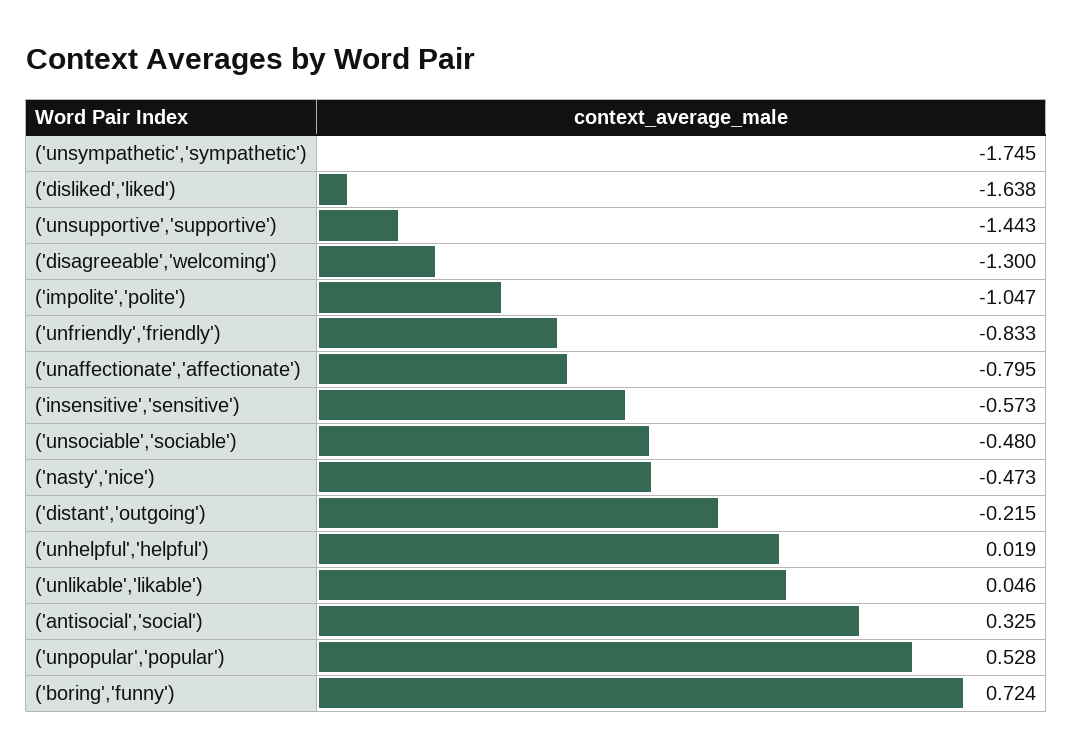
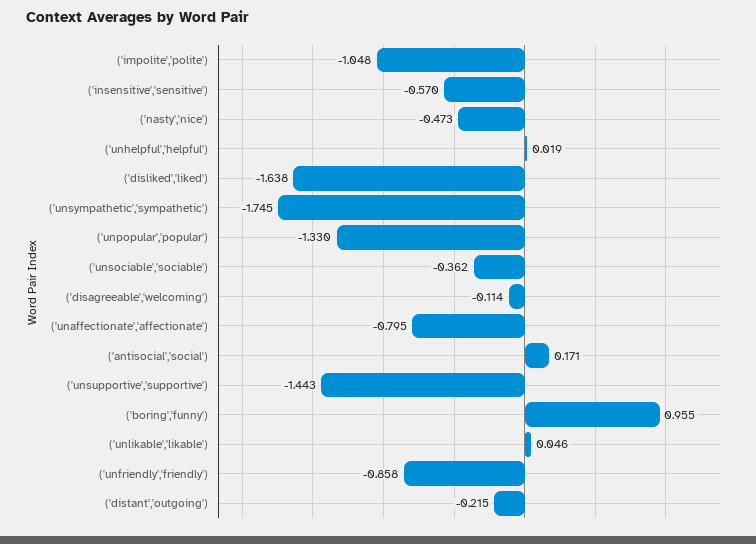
  {
    "('unsympathetic','sympathetic')": -1.745,
    "('disliked','liked')": -1.638,
    "('unsupportive','supportive')": -1.443,
-   "('disagreeable','welcoming')": -1.3,
+   "('disagreeable','welcoming')": -0.114,
-   "('impolite','polite')": -1.047,
+   "('impolite','polite')": -1.048,
-   "('unfriendly','friendly')": -0.833,
+   "('unfriendly','friendly')": -0.858,
    "('unaffectionate','affectionate')": -0.795,
-   "('insensitive','sensitive')": -0.573,
+   "('insensitive','sensitive')": -0.57,
-   "('unsociable','sociable')": -0.48,
+   "('unsociable','sociable')": -0.362,
    "('nasty','nice')": -0.473,
    "('distant','outgoing')": -0.215,
    "('unhelpful','helpful')": 0.019,
    "('unlikable','likable')": 0.046,
-   "('antisocial','social')": 0.325,
+   "('antisocial','social')": 0.171,
-   "('unpopular','popular')": 0.528,
+   "('unpopular','popular')": -1.33,
-   "('boring','funny')": 0.724
+   "('boring','funny')": 0.955
  }

